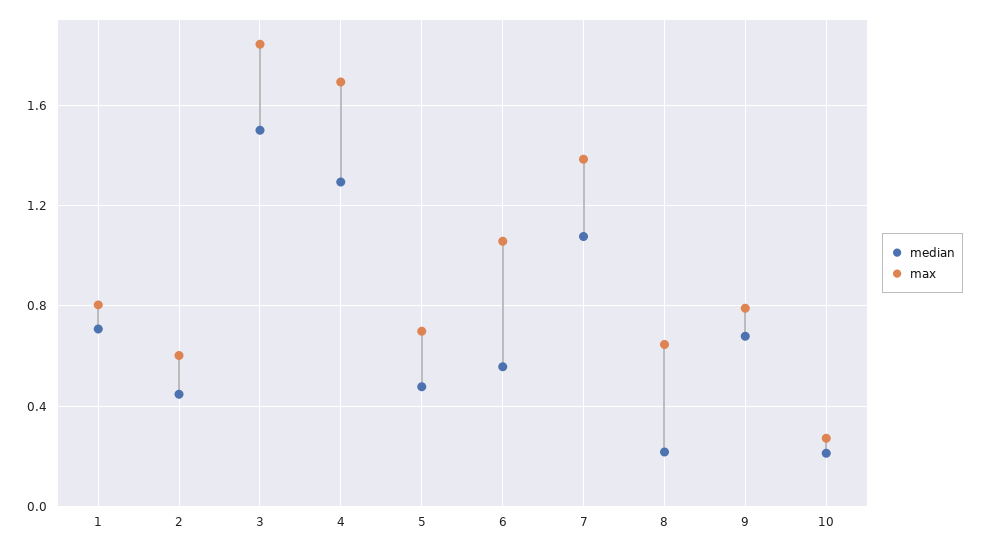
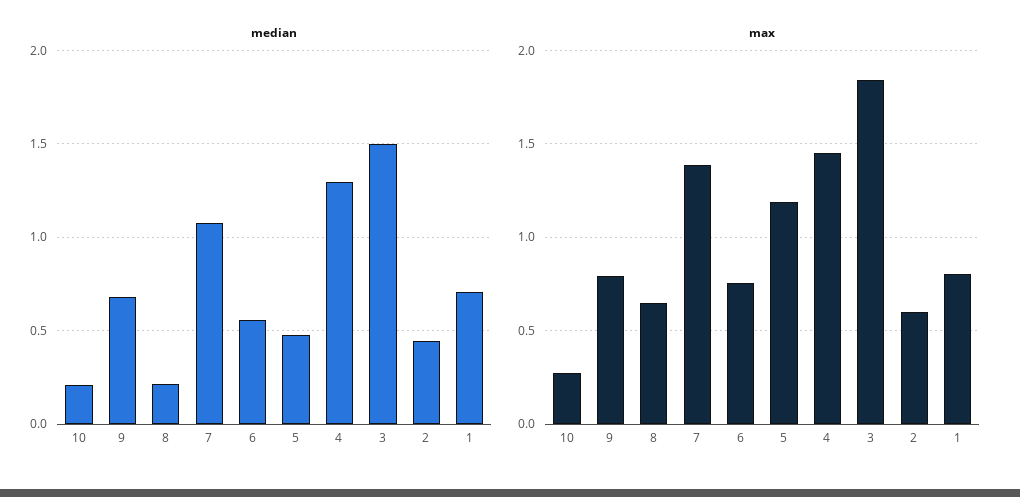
  {
    "median": {
      "1": 0.7,
      "2": 0.45,
      "3": 1.5,
      "4": 1.3,
      "5": 0.5,
      "6": 0.55,
      "7": 1.1,
      "8": 0.2,
      "9": 0.7,
      "10": 0.2
    },
    "max": {
      "1": 0.8,
      "2": 0.6,
      "3": 1.85,
-     "4": 1.7,
+     "4": 1.45,
-     "5": 0.7,
+     "5": 1.2,
-     "6": 1.05,
+     "6": 0.75,
      "7": 1.4,
      "8": 0.65,
      "9": 0.8,
      "10": 0.25
    }
  }

